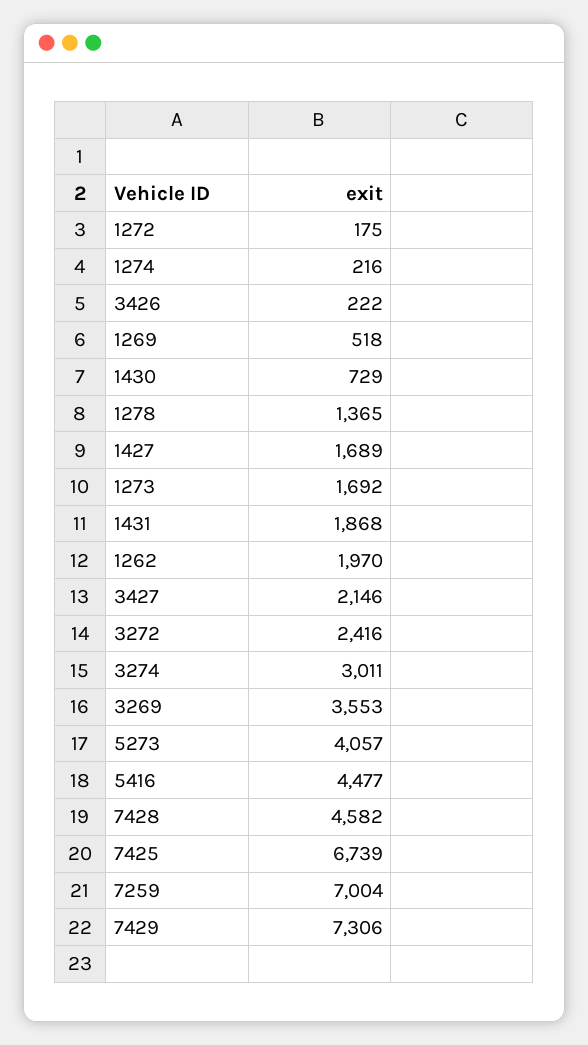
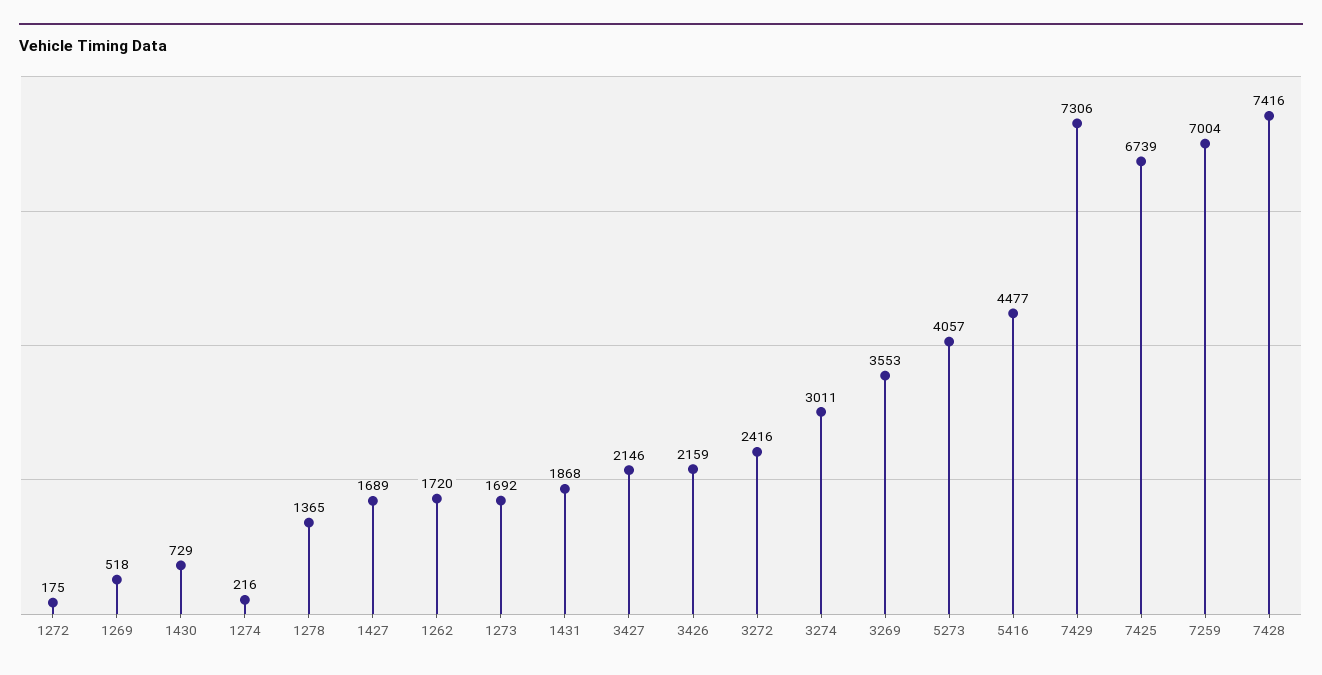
  {
    "1272": 175,
    "1274": 216,
-   "3426": 222,
+   "3426": 2159,
    "1269": 518,
    "1430": 729,
    "1278": 1365,
    "1427": 1689,
    "1273": 1692,
    "1431": 1868,
-   "1262": 1970,
+   "1262": 1720,
    "3427": 2146,
    "3272": 2416,
    "3274": 3011,
    "3269": 3553,
    "5273": 4057,
    "5416": 4477,
-   "7428": 4582,
+   "7428": 7416,
    "7425": 6739,
    "7259": 7004,
    "7429": 7306
  }

